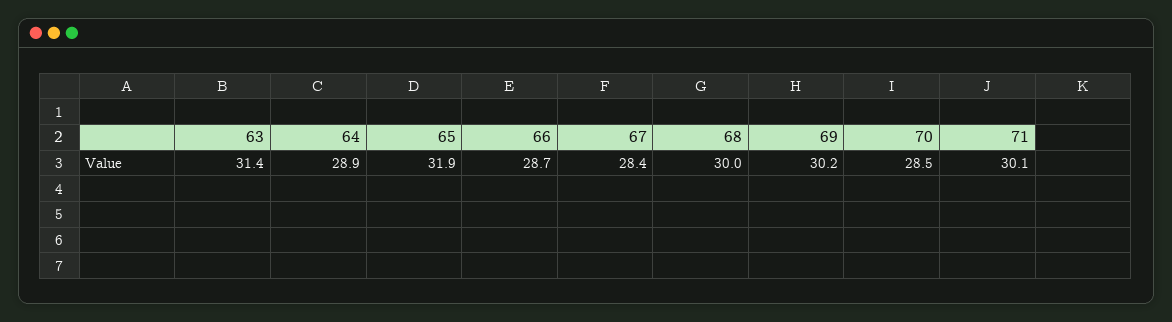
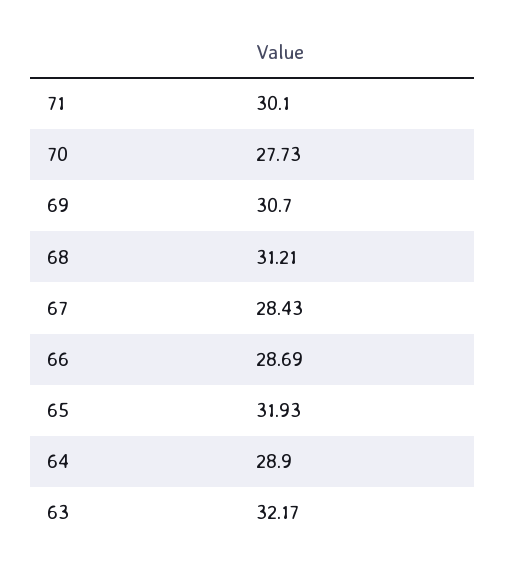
  {
-   "63": 31.4,
+   "63": 32.17,
    "64": 28.9,
    "65": 31.93,
    "66": 28.69,
    "67": 28.43,
-   "68": 30,
+   "68": 31.21,
-   "69": 30.2,
+   "69": 30.7,
-   "70": 28.5,
+   "70": 27.73,
    "71": 30.1
  }

